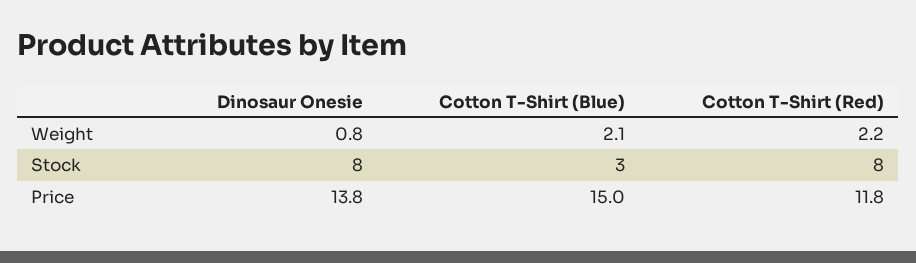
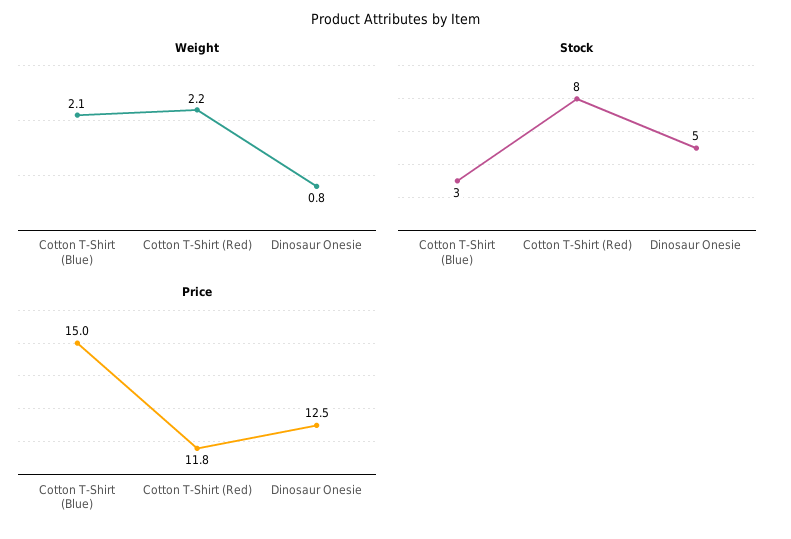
  {
    "Weight": {
      "Dinosaur Onesie": 0.8,
      "Cotton T-Shirt (Blue)": 2.1,
      "Cotton T-Shirt (Red)": 2.2
    },
    "Stock": {
-     "Dinosaur Onesie": 8,
+     "Dinosaur Onesie": 5,
      "Cotton T-Shirt (Blue)": 3,
      "Cotton T-Shirt (Red)": 8
    },
    "Price": {
-     "Dinosaur Onesie": 13.8,
+     "Dinosaur Onesie": 12.5,
      "Cotton T-Shirt (Blue)": 15,
      "Cotton T-Shirt (Red)": 11.8
    }
  }

